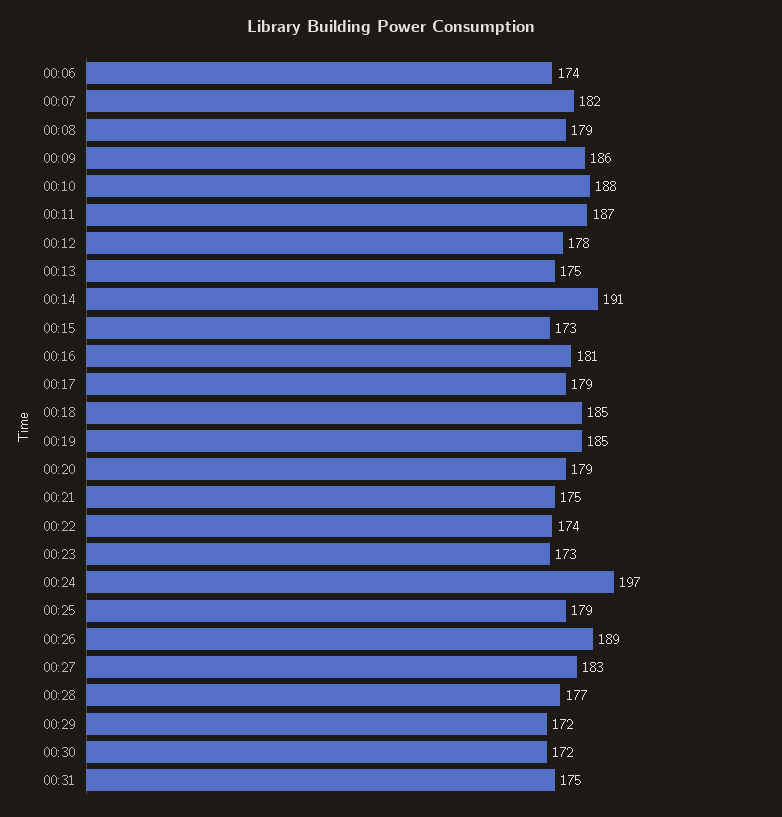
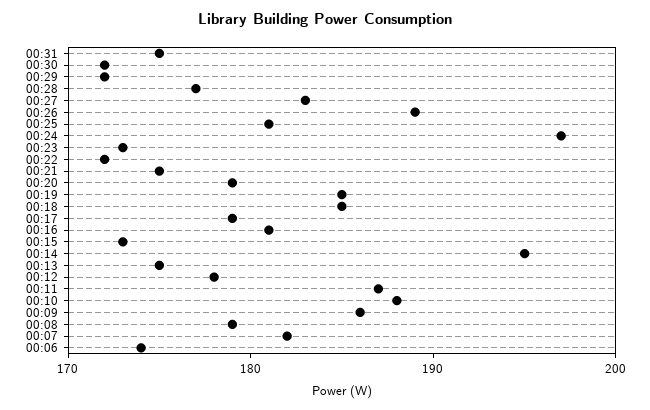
  {
    "00:06": 174,
    "00:07": 182,
    "00:08": 179,
    "00:09": 186,
    "00:10": 188,
    "00:11": 187,
    "00:12": 178,
    "00:13": 175,
-   "00:14": 191,
+   "00:14": 195,
    "00:15": 173,
    "00:16": 181,
    "00:17": 179,
    "00:18": 185,
    "00:19": 185,
    "00:20": 179,
    "00:21": 175,
-   "00:22": 174,
+   "00:22": 172,
    "00:23": 173,
    "00:24": 197,
-   "00:25": 179,
+   "00:25": 181,
    "00:26": 189,
    "00:27": 183,
    "00:28": 177,
    "00:29": 172,
    "00:30": 172,
    "00:31": 175
  }

